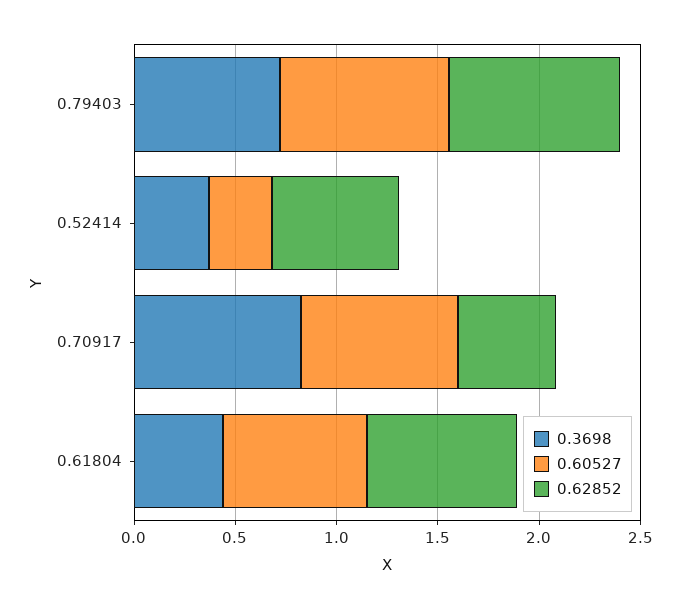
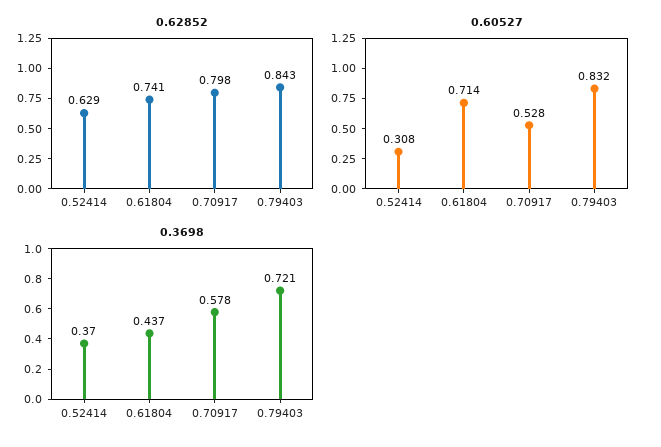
  {
    "0.3698": {
      "0.79403": 0.721,
      "0.52414": 0.37,
-     "0.70917": 0.8,
+     "0.70917": 0.578,
      "0.61804": 0.437
    },
    "0.60527": {
      "0.79403": 0.832,
      "0.52414": 0.308,
-     "0.70917": 0.8,
+     "0.70917": 0.528,
      "0.61804": 0.714
    },
    "0.62852": {
      "0.79403": 0.843,
      "0.52414": 0.629,
-     "0.70917": 0.5,
+     "0.70917": 0.798,
      "0.61804": 0.741
    }
  }

